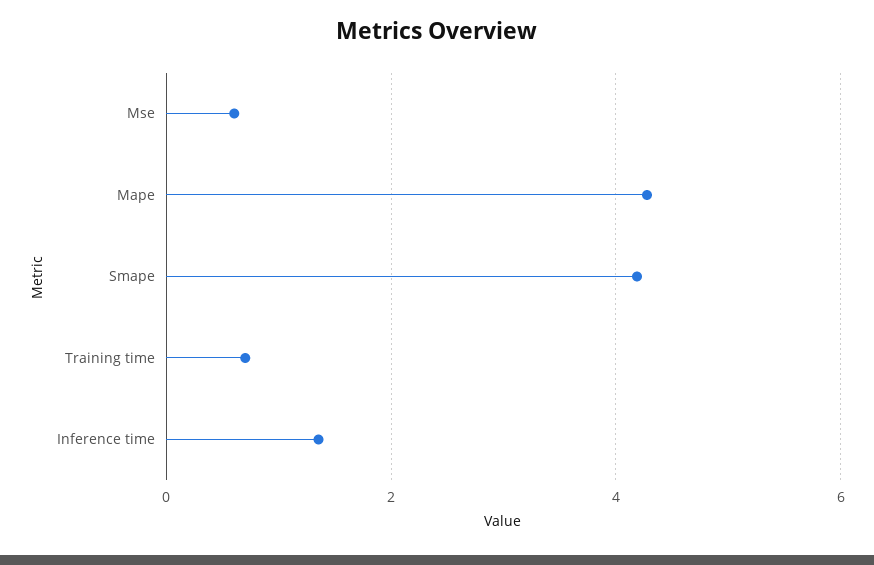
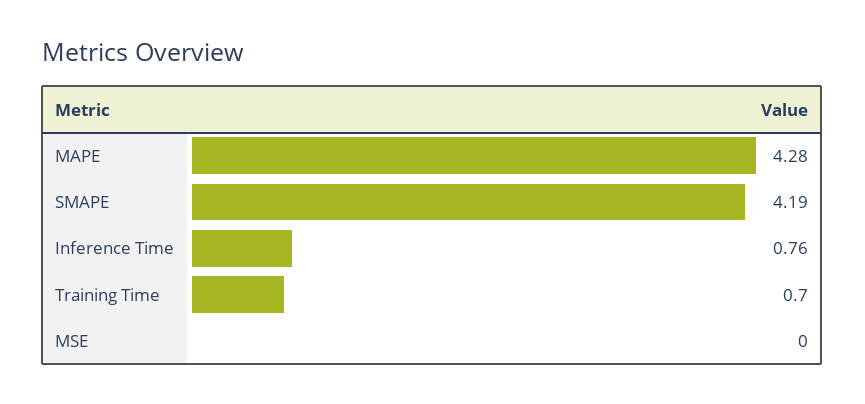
  {
-   "Mse": 0.6,
+   "Mse": 0,
    "Mape": 4.28,
    "Smape": 4.19,
    "Training time": 0.7,
-   "Inference time": 1.4
+   "Inference time": 0.76
  }

